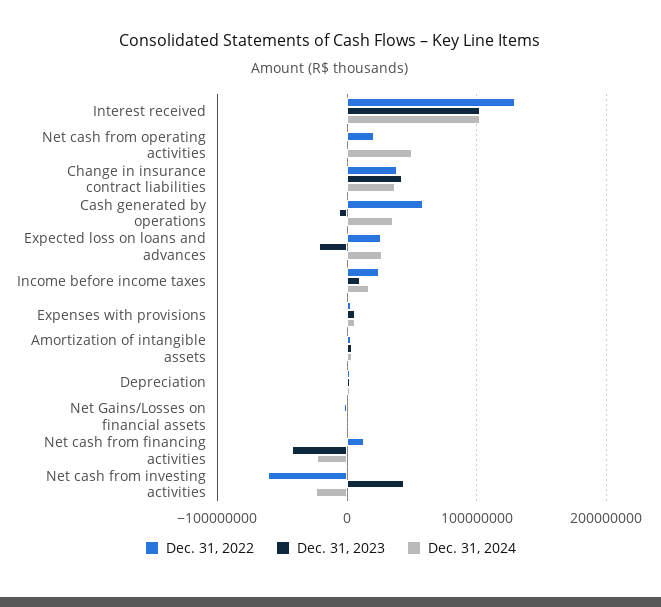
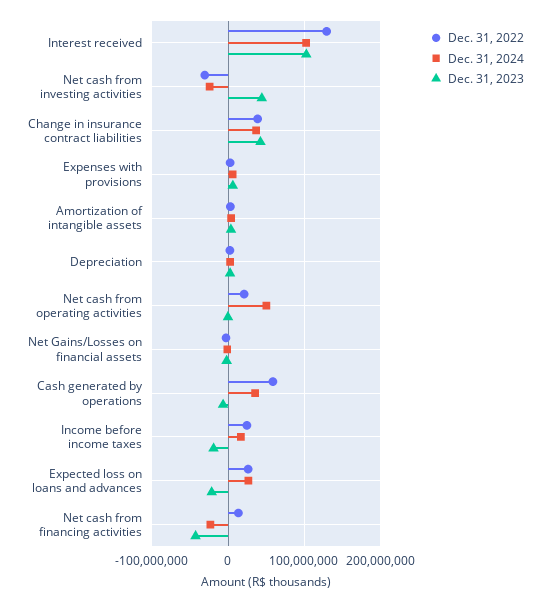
  {
    "Dec. 31, 2022": {
      "Interest received": 130000000,
      "Net cash from operating activities": 20000000,
      "Change in insurance contract liabilities": 40000000,
      "Cash generated by operations": 60000000,
      "Expected loss on loans and advances": 30000000,
      "Income before income taxes": 20000000,
      "Expenses with provisions": 0,
      "Amortization of intangible assets": 0,
      "Depreciation": 0,
      "Net Gains/Losses on financial assets": 0,
      "Net cash from financing activities": 10000000,
-     "Net cash from investing activities": -60000000
+     "Net cash from investing activities": -30000000
    },
    "Dec. 31, 2023": {
      "Interest received": 100000000,
      "Net cash from operating activities": 0,
      "Change in insurance contract liabilities": 40000000,
      "Cash generated by operations": -10000000,
      "Expected loss on loans and advances": -20000000,
-     "Income before income taxes": 10000000,
+     "Income before income taxes": -20000000,
      "Expenses with provisions": 10000000,
      "Amortization of intangible assets": 0,
      "Depreciation": 0,
      "Net Gains/Losses on financial assets": 0,
      "Net cash from financing activities": -40000000,
      "Net cash from investing activities": 40000000
    },
    "Dec. 31, 2024": {
      "Interest received": 100000000,
      "Net cash from operating activities": 50000000,
      "Change in insurance contract liabilities": 40000000,
      "Cash generated by operations": 40000000,
      "Expected loss on loans and advances": 30000000,
      "Income before income taxes": 20000000,
      "Expenses with provisions": 10000000,
      "Amortization of intangible assets": 0,
      "Depreciation": 0,
      "Net Gains/Losses on financial assets": 0,
      "Net cash from financing activities": -20000000,
      "Net cash from investing activities": -20000000
    }
  }

